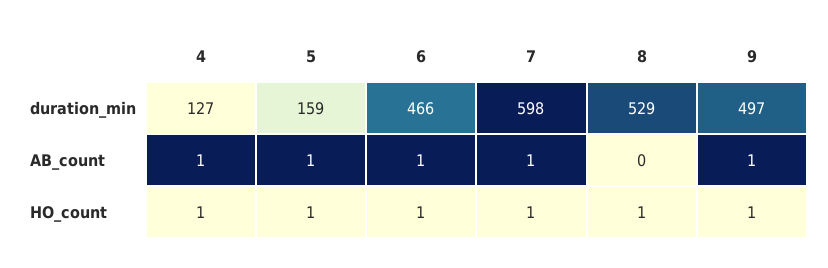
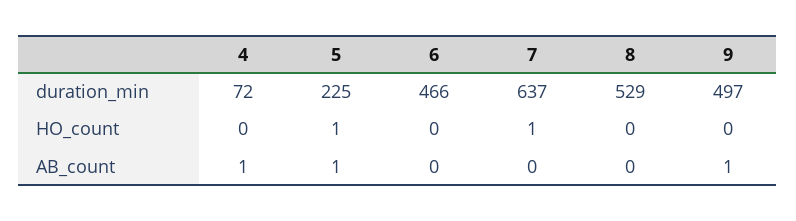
  {
    "4": {
-     "duration_min": 127,
+     "duration_min": 72,
      "AB_count": 1,
-     "HO_count": 1
+     "HO_count": 0
    },
    "5": {
-     "duration_min": 159,
+     "duration_min": 225,
      "AB_count": 1,
      "HO_count": 1
    },
    "6": {
      "duration_min": 466,
-     "AB_count": 1,
+     "AB_count": 0,
-     "HO_count": 1
+     "HO_count": 0
    },
    "7": {
-     "duration_min": 598,
+     "duration_min": 637,
-     "AB_count": 1,
+     "AB_count": 0,
      "HO_count": 1
    },
    "8": {
      "duration_min": 529,
      "AB_count": 0,
-     "HO_count": 1
+     "HO_count": 0
    },
    "9": {
      "duration_min": 497,
      "AB_count": 1,
-     "HO_count": 1
+     "HO_count": 0
    }
  }

